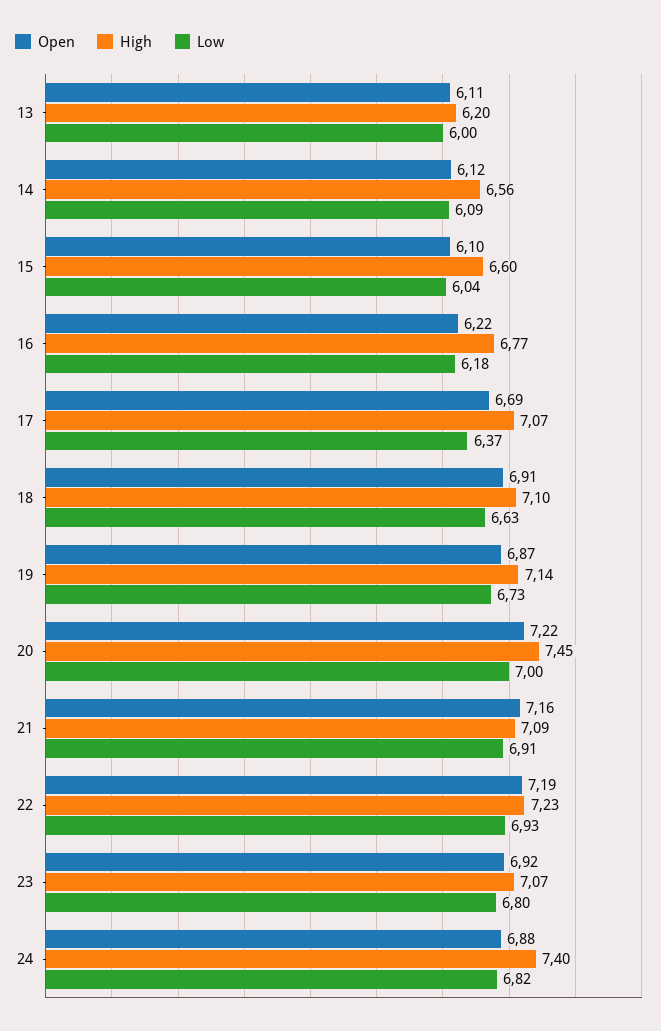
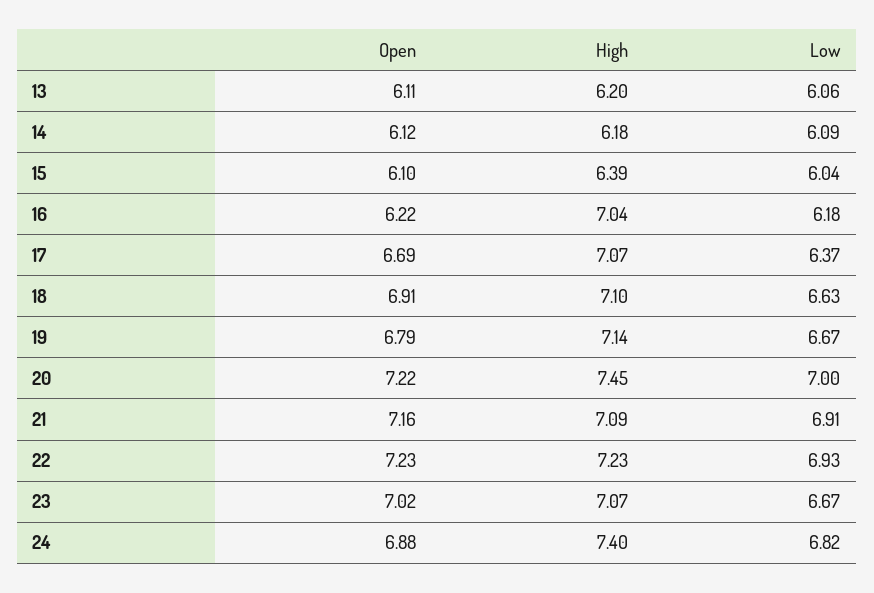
  {
    "Open": {
      "13": 6.11,
      "14": 6.12,
      "15": 6.1,
      "16": 6.22,
      "17": 6.69,
      "18": 6.91,
-     "19": 6.87,
+     "19": 6.79,
      "20": 7.22,
      "21": 7.16,
-     "22": 7.19,
+     "22": 7.23,
-     "23": 6.92,
+     "23": 7.02,
      "24": 6.88
    },
    "High": {
      "13": 6.2,
-     "14": 6.56,
+     "14": 6.18,
-     "15": 6.6,
+     "15": 6.39,
-     "16": 6.77,
+     "16": 7.04,
      "17": 7.07,
      "18": 7.1,
      "19": 7.14,
      "20": 7.45,
      "21": 7.09,
      "22": 7.23,
      "23": 7.07,
      "24": 7.4
    },
    "Low": {
-     "13": 6,
+     "13": 6.06,
      "14": 6.09,
      "15": 6.04,
      "16": 6.18,
      "17": 6.37,
      "18": 6.63,
-     "19": 6.73,
+     "19": 6.67,
      "20": 7,
      "21": 6.91,
      "22": 6.93,
-     "23": 6.8,
+     "23": 6.67,
      "24": 6.82
    }
  }

